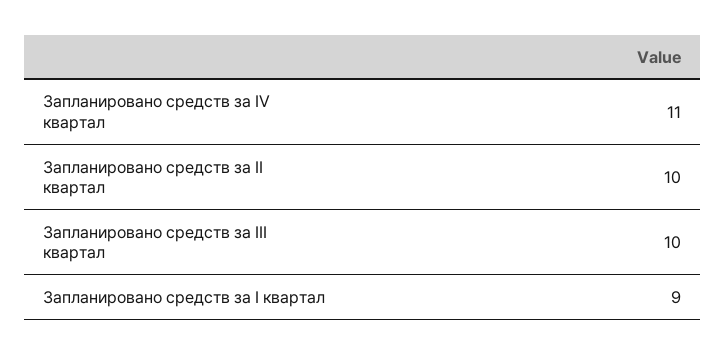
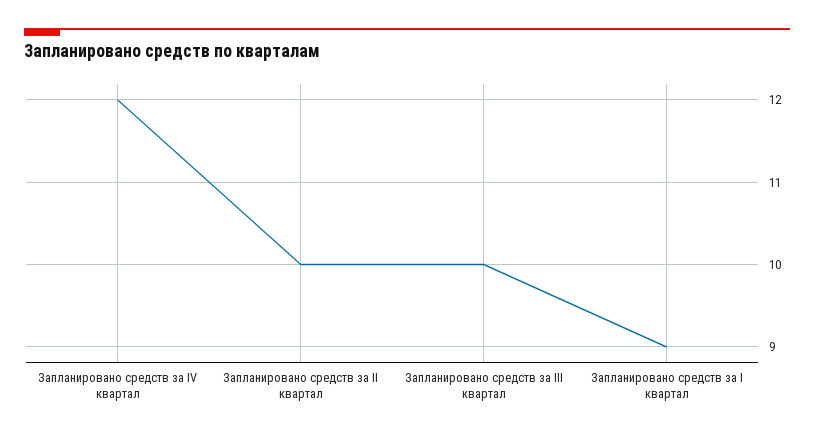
  {
-   "Запланировано средств за IV квартал": 11,
+   "Запланировано средств за IV квартал": 12,
    "Запланировано средств за II квартал": 10,
    "Запланировано средств за III квартал": 10,
    "Запланировано средств за I квартал": 9
  }

